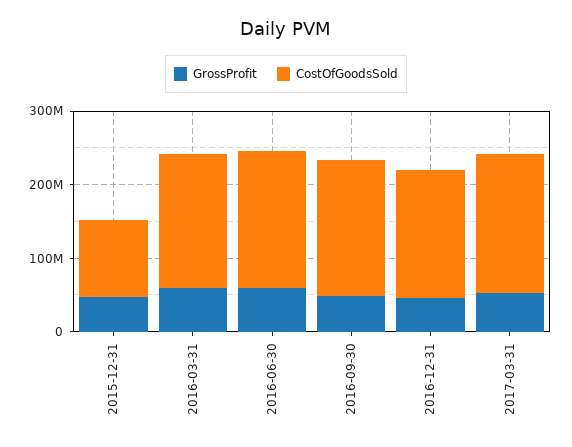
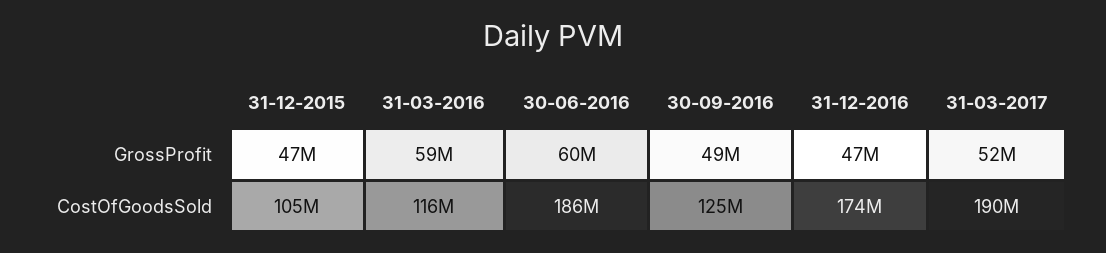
  {
    "GrossProfit": {
      "2015-12-31": 47000000,
      "2016-03-31": 59000000,
      "2016-06-30": 60000000,
      "2016-09-30": 49000000,
      "2016-12-31": 47000000,
      "2017-03-31": 52000000
    },
    "CostOfGoodsSold": {
      "2015-12-31": 105000000,
-     "2016-03-31": 180000000,
+     "2016-03-31": 116000000,
      "2016-06-30": 186000000,
-     "2016-09-30": 180000000,
+     "2016-09-30": 125000000,
      "2016-12-31": 174000000,
      "2017-03-31": 190000000
    }
  }

